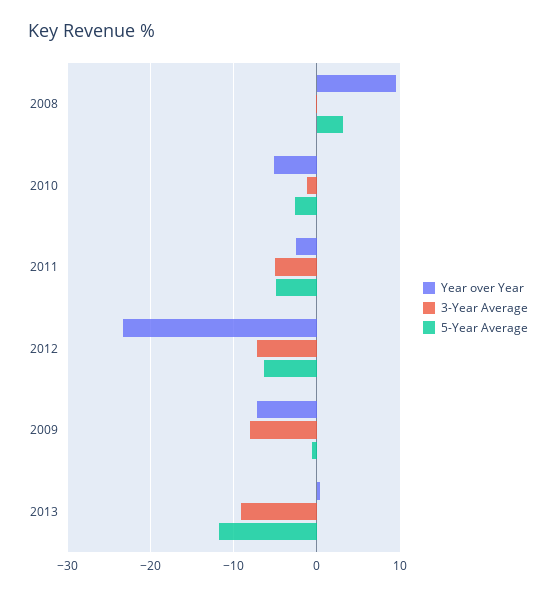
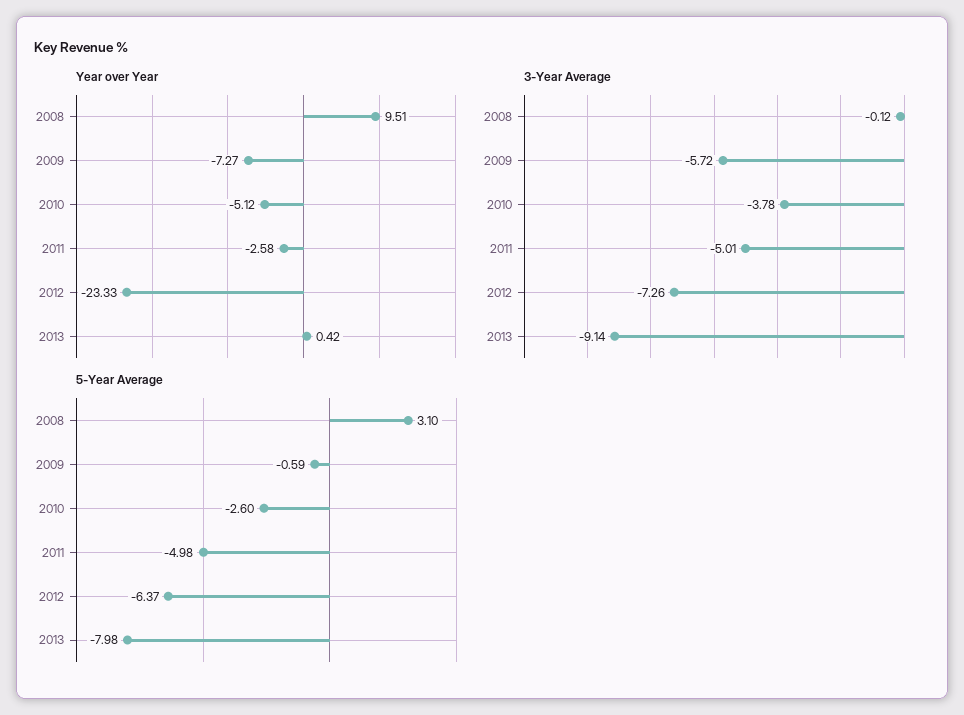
  {
    "Year over Year": {
      "2008": 9.51,
      "2010": -5.12,
      "2011": -2.58,
      "2012": -23.33,
      "2009": -7.27,
      "2013": 0.42
    },
    "3-Year Average": {
      "2008": -0.12,
-     "2010": -1,
+     "2010": -3.78,
      "2011": -5.01,
      "2012": -7.26,
-     "2009": -8,
+     "2009": -5.72,
      "2013": -9.14
    },
    "5-Year Average": {
      "2008": 3.1,
      "2010": -2.6,
      "2011": -4.98,
      "2012": -6.37,
      "2009": -0.59,
-     "2013": -12
+     "2013": -7.98
    }
  }

